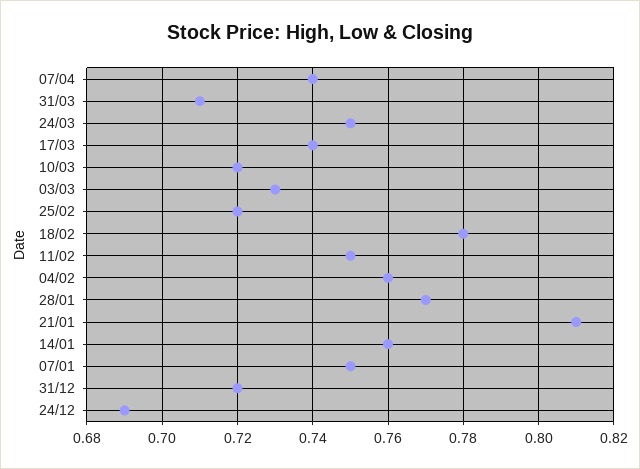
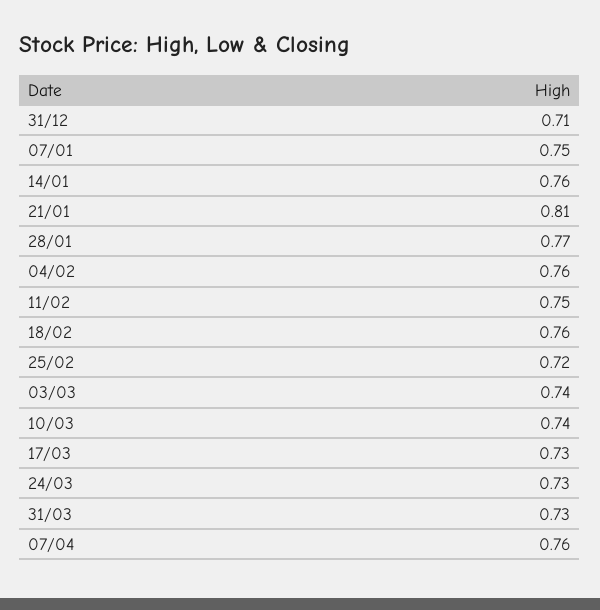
  {
-   "07/04": 0.74,
+   "07/04": 0.76,
-   "31/03": 0.71,
+   "31/03": 0.73,
-   "24/03": 0.75,
+   "24/03": 0.73,
-   "17/03": 0.74,
+   "17/03": 0.73,
-   "10/03": 0.72,
+   "10/03": 0.74,
-   "03/03": 0.73,
+   "03/03": 0.74,
    "25/02": 0.72,
-   "18/02": 0.78,
+   "18/02": 0.76,
    "11/02": 0.75,
    "04/02": 0.76,
    "28/01": 0.77,
    "21/01": 0.81,
    "14/01": 0.76,
    "07/01": 0.75,
-   "31/12": 0.72,
+   "31/12": 0.71
-   "24/12": 0.69
  }

